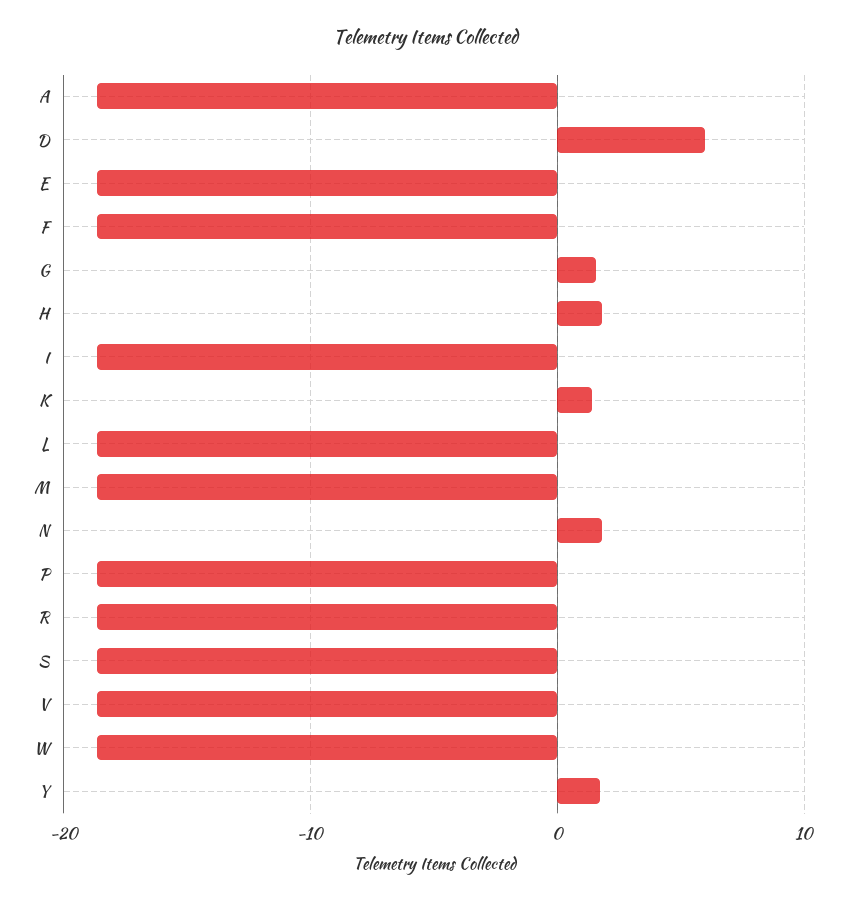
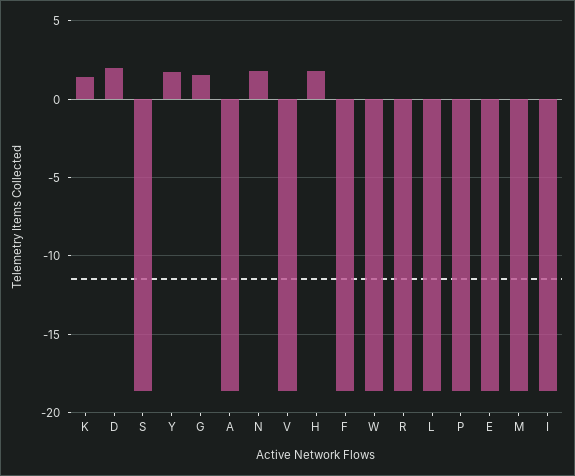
  {
    "A": -18.5,
-   "D": 6,
+   "D": 2,
    "E": -18.5,
    "F": -18.5,
    "G": 1.5,
    "H": 2,
    "I": -18.5,
    "K": 1.5,
    "L": -18.5,
    "M": -18.5,
    "N": 2,
    "P": -18.5,
    "R": -18.5,
    "S": -18.5,
    "V": -18.5,
    "W": -18.5,
    "Y": 1.5
  }

